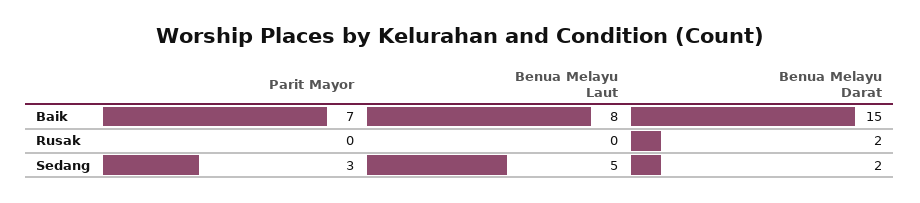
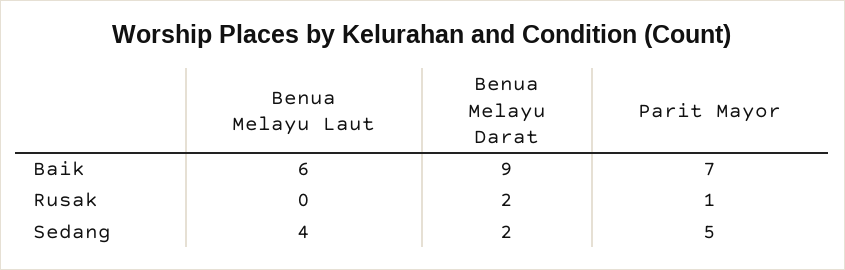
  {
    "Parit Mayor": {
      "Baik": 7,
-     "Rusak": 0,
+     "Rusak": 1,
-     "Sedang": 3
+     "Sedang": 5
    },
    "Benua Melayu Laut": {
-     "Baik": 8,
+     "Baik": 6,
      "Rusak": 0,
-     "Sedang": 5
+     "Sedang": 4
    },
    "Benua Melayu Darat": {
-     "Baik": 15,
+     "Baik": 9,
      "Rusak": 2,
      "Sedang": 2
    }
  }

